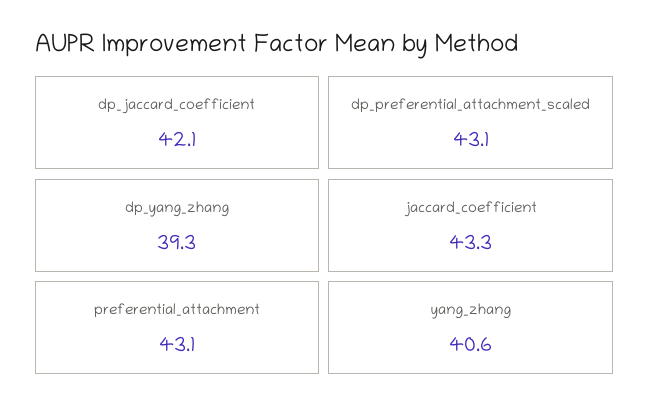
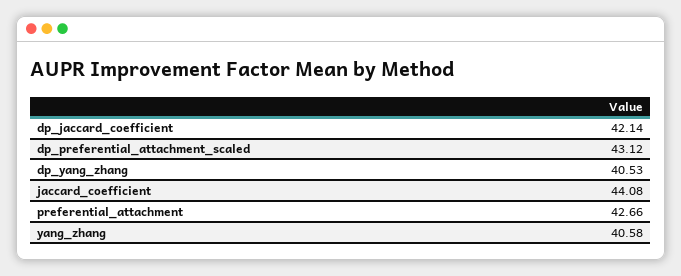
  {
    "dp_jaccard_coefficient": 42.14,
    "dp_preferential_attachment_scaled": 43.12,
-   "dp_yang_zhang": 39.3,
+   "dp_yang_zhang": 40.53,
-   "jaccard_coefficient": 43.3,
+   "jaccard_coefficient": 44.08,
-   "preferential_attachment": 43.1,
+   "preferential_attachment": 42.66,
    "yang_zhang": 40.58
  }

